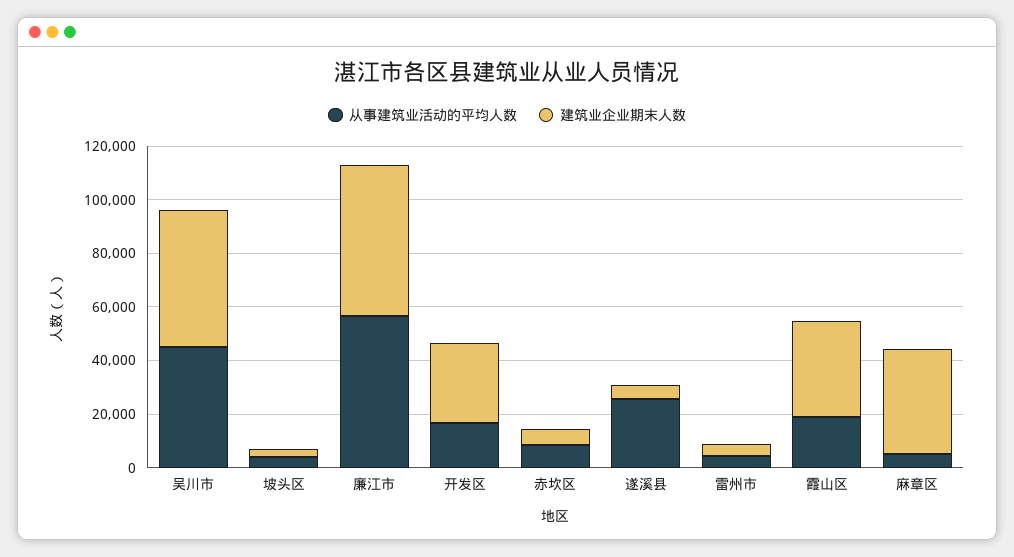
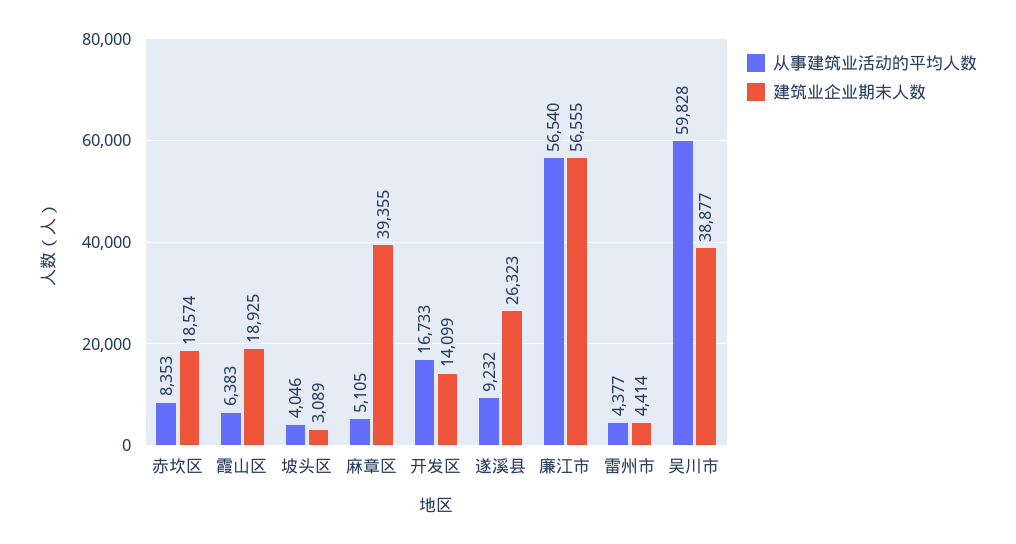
  {
    "从事建筑业活动的平均人数": {
-     "吴川市": 45000,
+     "吴川市": 59828,
      "坡头区": 4046,
      "廉江市": 56540,
      "开发区": 16733,
      "赤坎区": 8353,
-     "遂溪县": 25000,
+     "遂溪县": 9232,
      "雷州市": 4377,
-     "霞山区": 20000,
+     "霞山区": 6383,
      "麻章区": 5105
    },
    "建筑业企业期末人数": {
-     "吴川市": 50000,
+     "吴川市": 38877,
      "坡头区": 3089,
      "廉江市": 56555,
-     "开发区": 30000,
+     "开发区": 14099,
-     "赤坎区": 5000,
+     "赤坎区": 18574,
-     "遂溪县": 5000,
+     "遂溪县": 26323,
      "雷州市": 4414,
-     "霞山区": 35000,
+     "霞山区": 18925,
      "麻章区": 39355
    }
  }

